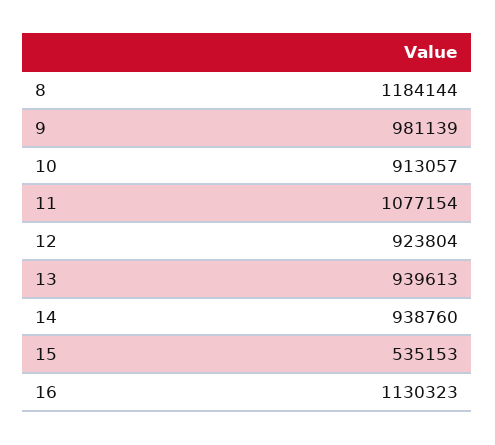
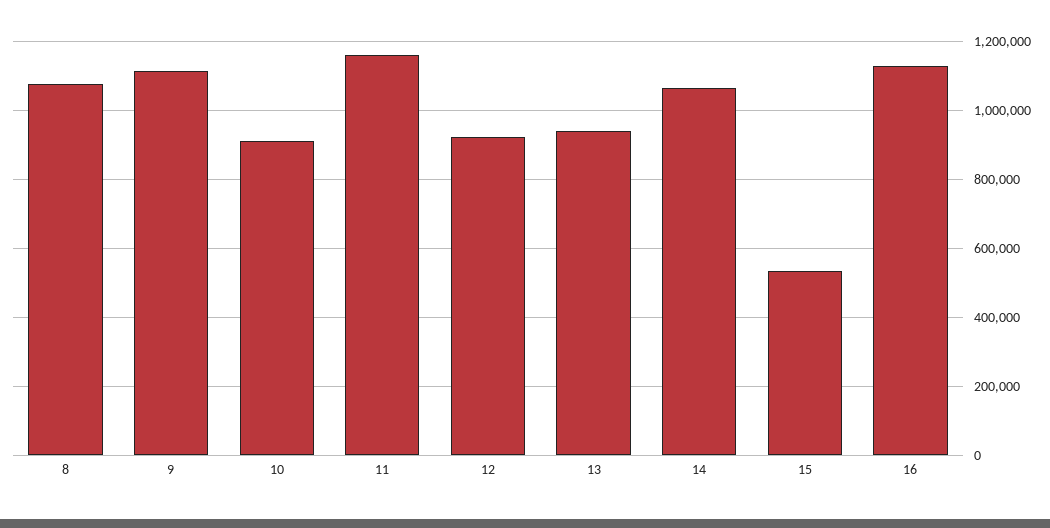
  {
-   "8": 1184144,
+   "8": 1080000,
-   "9": 981139,
+   "9": 1120000,
    "10": 913057,
-   "11": 1077154,
+   "11": 1160000,
    "12": 923804,
    "13": 939613,
-   "14": 938760,
+   "14": 1060000,
    "15": 535153,
    "16": 1130323
  }

